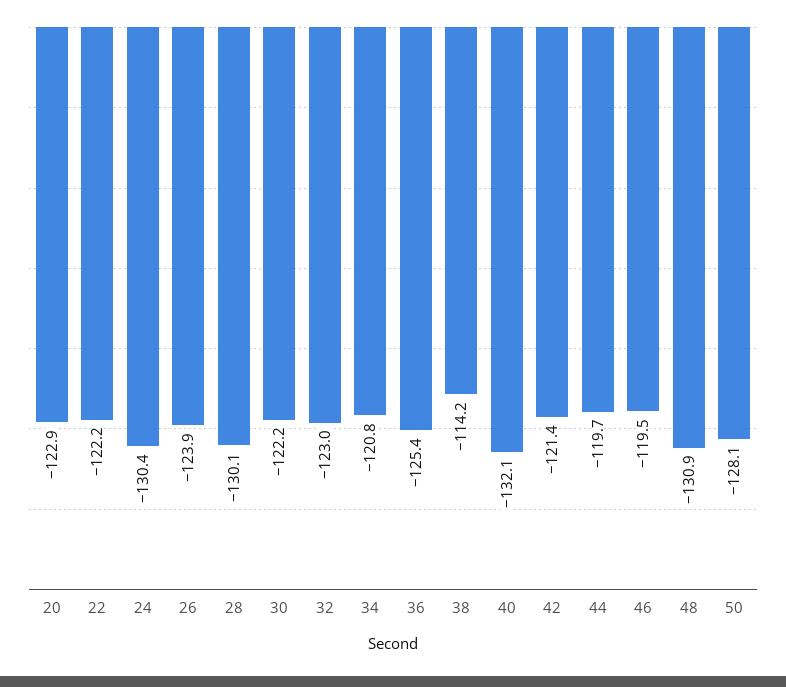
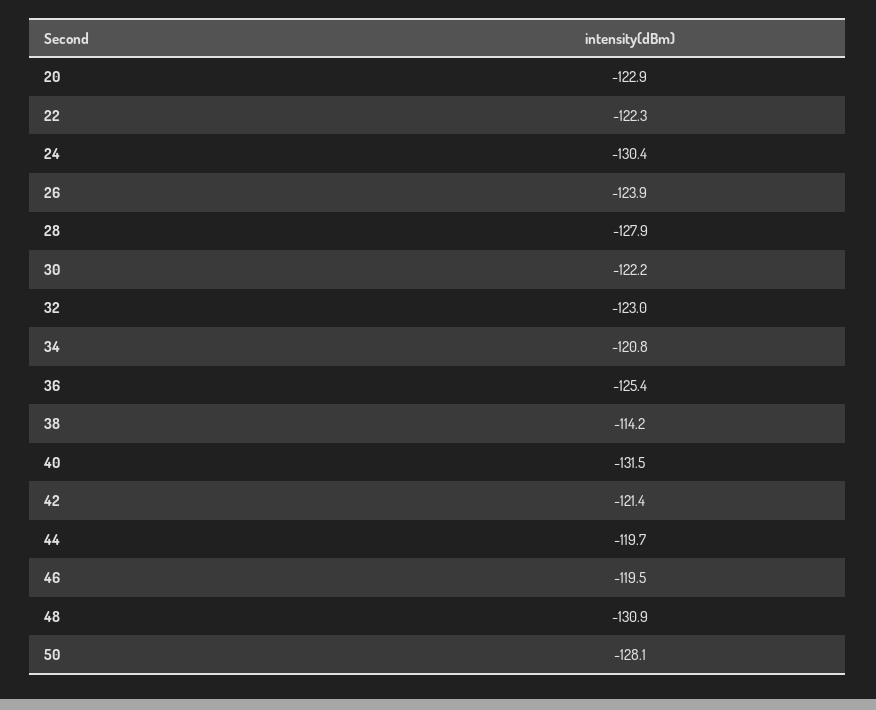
  {
    "20": -122.9,
-   "22": -122.2,
+   "22": -122.3,
    "24": -130.4,
    "26": -123.9,
-   "28": -130.1,
+   "28": -127.9,
    "30": -122.2,
    "32": -123,
    "34": -120.8,
    "36": -125.4,
    "38": -114.2,
-   "40": -132.1,
+   "40": -131.5,
    "42": -121.4,
    "44": -119.7,
    "46": -119.5,
    "48": -130.9,
    "50": -128.1
  }

